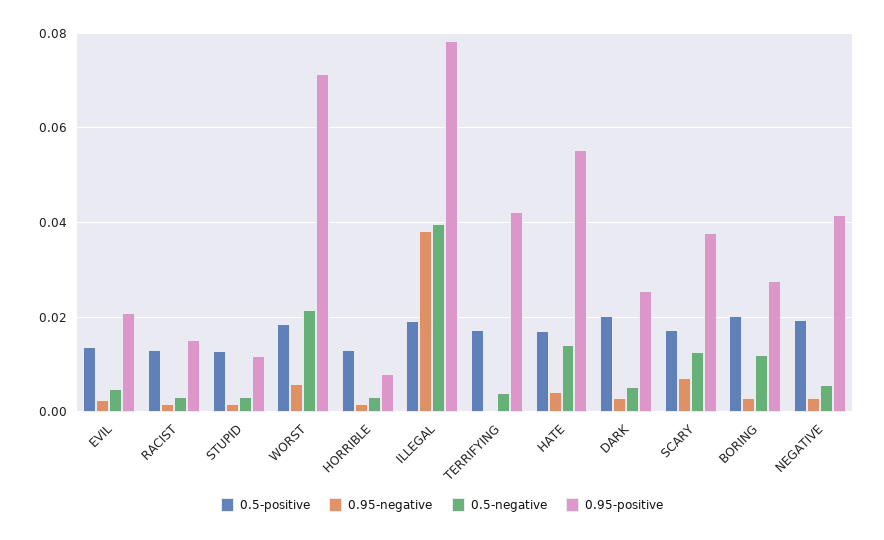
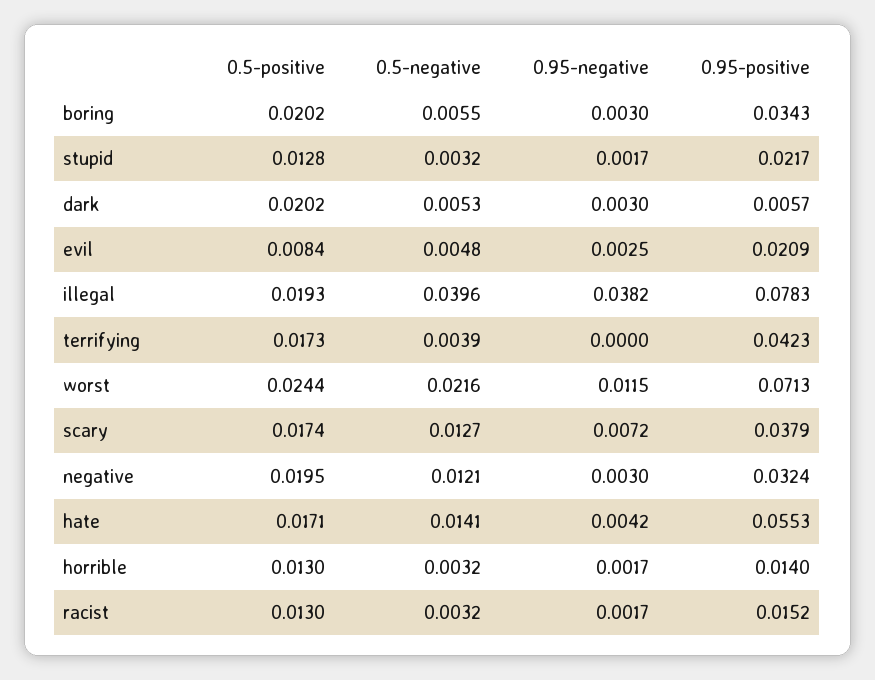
  {
    "0.5-positive": {
-     "EVIL": 0.014,
+     "EVIL": 0.0084,
      "RACIST": 0.013,
      "STUPID": 0.0128,
-     "WORST": 0.018,
+     "WORST": 0.0244,
      "HORRIBLE": 0.013,
      "ILLEGAL": 0.0193,
      "TERRIFYING": 0.0173,
      "HATE": 0.0171,
      "DARK": 0.0202,
      "SCARY": 0.0174,
      "BORING": 0.0202,
      "NEGATIVE": 0.0195
    },
    "0.95-negative": {
      "EVIL": 0.0025,
      "RACIST": 0.0017,
      "STUPID": 0.0017,
-     "WORST": 0.006,
+     "WORST": 0.0115,
      "HORRIBLE": 0.0017,
      "ILLEGAL": 0.0382,
      "TERRIFYING": 0,
      "HATE": 0.0042,
      "DARK": 0.003,
      "SCARY": 0.0072,
      "BORING": 0.003,
      "NEGATIVE": 0.003
    },
    "0.5-negative": {
      "EVIL": 0.0048,
      "RACIST": 0.0032,
      "STUPID": 0.0032,
      "WORST": 0.0216,
      "HORRIBLE": 0.0032,
      "ILLEGAL": 0.0396,
      "TERRIFYING": 0.0039,
      "HATE": 0.0141,
      "DARK": 0.0053,
      "SCARY": 0.0127,
-     "BORING": 0.012,
+     "BORING": 0.0055,
-     "NEGATIVE": 0.006
+     "NEGATIVE": 0.0121
    },
    "0.95-positive": {
      "EVIL": 0.0209,
      "RACIST": 0.0152,
-     "STUPID": 0.012,
+     "STUPID": 0.0217,
      "WORST": 0.0713,
-     "HORRIBLE": 0.008,
+     "HORRIBLE": 0.014,
      "ILLEGAL": 0.0783,
      "TERRIFYING": 0.0423,
      "HATE": 0.0553,
-     "DARK": 0.026,
+     "DARK": 0.0057,
      "SCARY": 0.0379,
-     "BORING": 0.028,
+     "BORING": 0.0343,
-     "NEGATIVE": 0.042
+     "NEGATIVE": 0.0324
    }
  }

